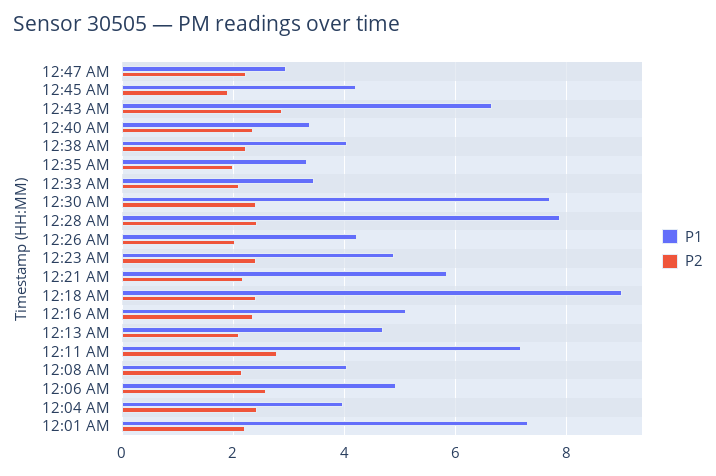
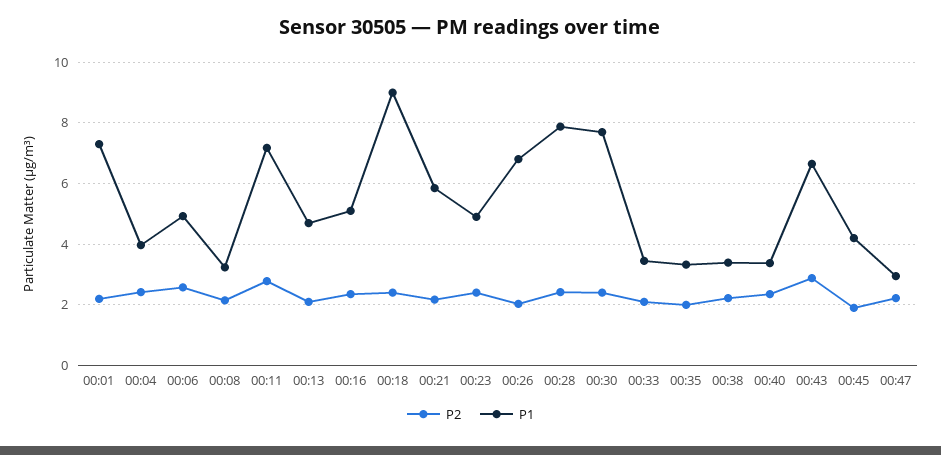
  {
    "P1": {
      "12:47 AM": 3,
      "12:45 AM": 4.2,
      "12:43 AM": 6.6,
      "12:40 AM": 3.4,
-     "12:38 AM": 4,
+     "12:38 AM": 3.4,
      "12:35 AM": 3.4,
      "12:33 AM": 3.4,
      "12:30 AM": 7.8,
      "12:28 AM": 7.8,
-     "12:26 AM": 4.2,
+     "12:26 AM": 6.8,
      "12:23 AM": 5,
      "12:21 AM": 5.8,
      "12:18 AM": 9,
      "12:16 AM": 5.2,
      "12:13 AM": 4.8,
      "12:11 AM": 7.2,
-     "12:08 AM": 4,
+     "12:08 AM": 3.2,
      "12:06 AM": 5,
      "12:04 AM": 4,
      "12:01 AM": 7.4
    },
    "P2": {
      "12:47 AM": 2.2,
      "12:45 AM": 2,
      "12:43 AM": 2.8,
      "12:40 AM": 2.4,
      "12:38 AM": 2.2,
      "12:35 AM": 2,
      "12:33 AM": 2.2,
      "12:30 AM": 2.4,
      "12:28 AM": 2.4,
      "12:26 AM": 2,
      "12:23 AM": 2.4,
      "12:21 AM": 2.2,
      "12:18 AM": 2.4,
      "12:16 AM": 2.4,
      "12:13 AM": 2.2,
      "12:11 AM": 2.8,
      "12:08 AM": 2.2,
      "12:06 AM": 2.6,
      "12:04 AM": 2.4,
      "12:01 AM": 2.2
    }
  }

